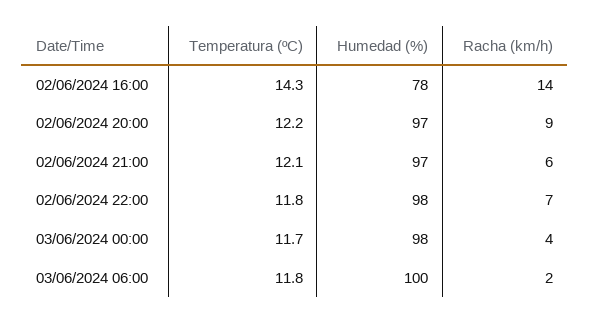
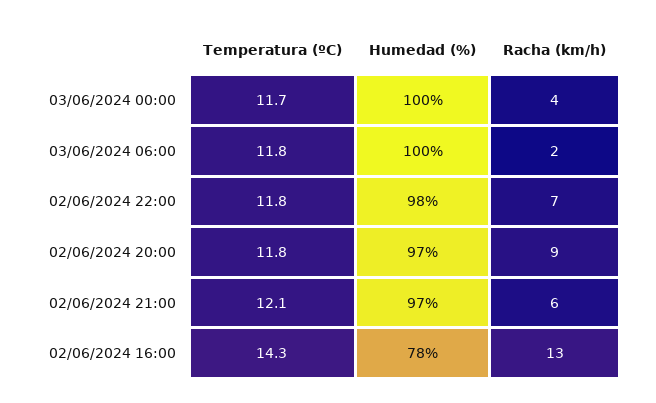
  {
    "Temperatura (ºC)": {
      "02/06/2024 16:00": 14.3,
-     "02/06/2024 20:00": 12.2,
+     "02/06/2024 20:00": 11.8,
      "02/06/2024 21:00": 12.1,
      "02/06/2024 22:00": 11.8,
      "03/06/2024 00:00": 11.7,
      "03/06/2024 06:00": 11.8
    },
    "Humedad (%)": {
      "02/06/2024 16:00": 78,
      "02/06/2024 20:00": 97,
      "02/06/2024 21:00": 97,
      "02/06/2024 22:00": 98,
-     "03/06/2024 00:00": 98,
+     "03/06/2024 00:00": 100,
      "03/06/2024 06:00": 100
    },
    "Racha (km/h)": {
-     "02/06/2024 16:00": 14,
+     "02/06/2024 16:00": 13,
      "02/06/2024 20:00": 9,
      "02/06/2024 21:00": 6,
      "02/06/2024 22:00": 7,
      "03/06/2024 00:00": 4,
      "03/06/2024 06:00": 2
    }
  }

